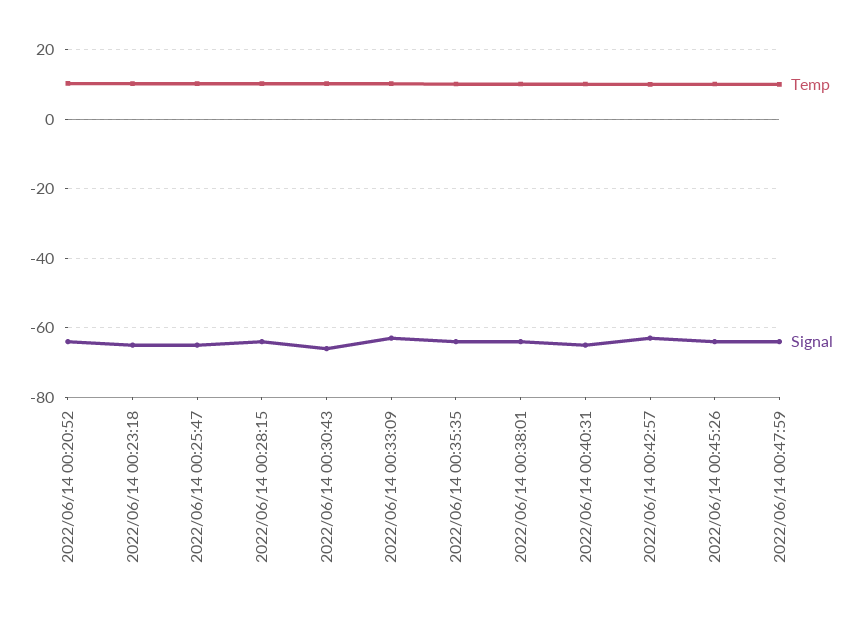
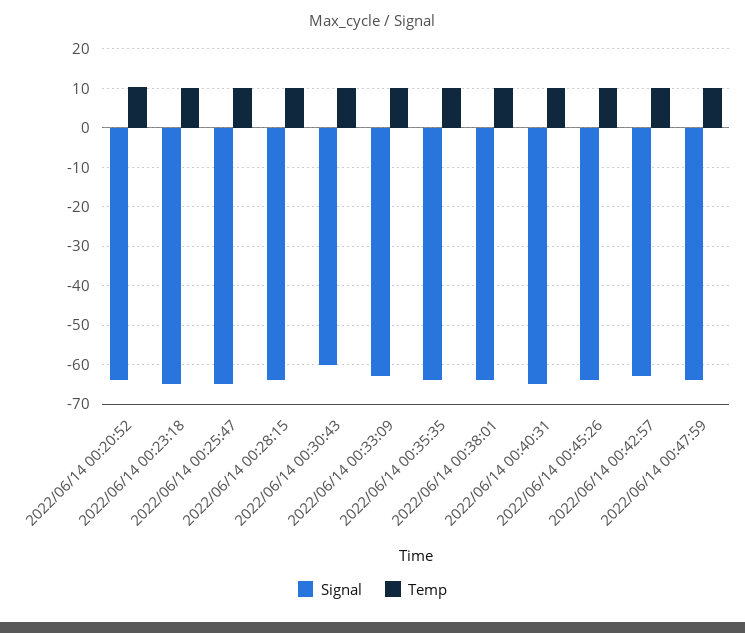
  {
    "Temp": {
      "2022/06/14 00:20:52": 10,
      "2022/06/14 00:23:18": 10,
      "2022/06/14 00:25:47": 10,
      "2022/06/14 00:28:15": 10,
      "2022/06/14 00:30:43": 10,
      "2022/06/14 00:33:09": 10,
      "2022/06/14 00:35:35": 10,
      "2022/06/14 00:38:01": 10,
      "2022/06/14 00:40:31": 10,
      "2022/06/14 00:42:57": 10,
      "2022/06/14 00:45:26": 10,
      "2022/06/14 00:47:59": 10
    },
    "Signal": {
      "2022/06/14 00:20:52": -64,
      "2022/06/14 00:23:18": -66,
      "2022/06/14 00:25:47": -66,
      "2022/06/14 00:28:15": -64,
-     "2022/06/14 00:30:43": -66,
+     "2022/06/14 00:30:43": -60,
      "2022/06/14 00:33:09": -64,
      "2022/06/14 00:35:35": -64,
      "2022/06/14 00:38:01": -64,
      "2022/06/14 00:40:31": -66,
      "2022/06/14 00:42:57": -64,
      "2022/06/14 00:45:26": -64,
      "2022/06/14 00:47:59": -64
    }
  }

